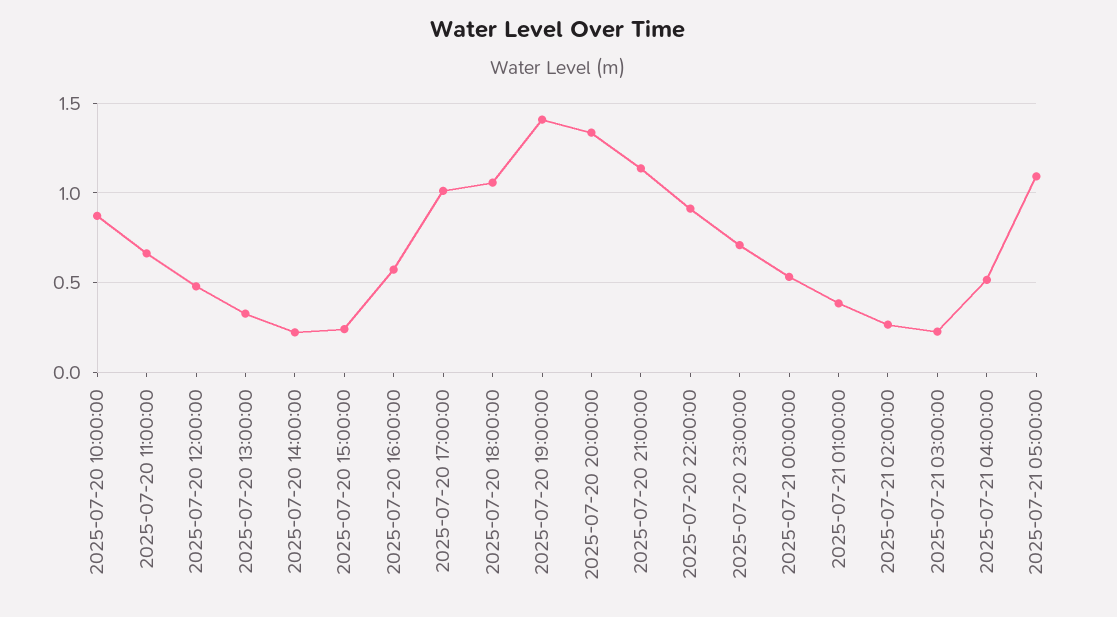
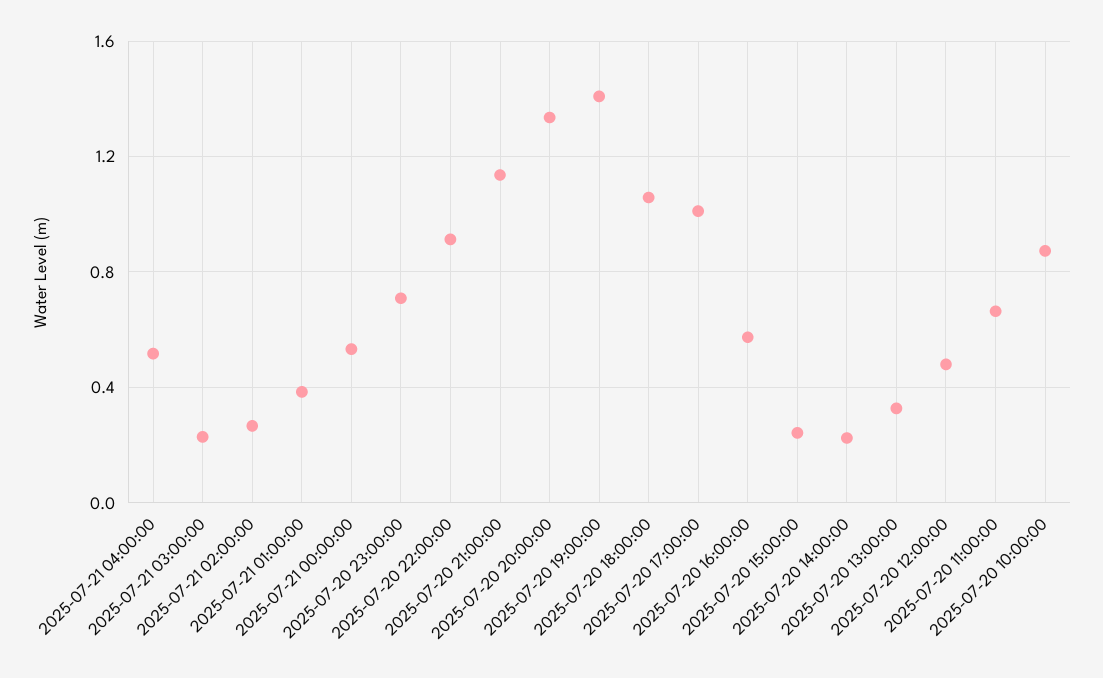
  {
    "2025-07-20 10:00:00": 0.85,
    "2025-07-20 11:00:00": 0.65,
    "2025-07-20 12:00:00": 0.5,
    "2025-07-20 13:00:00": 0.35,
    "2025-07-20 14:00:00": 0.25,
    "2025-07-20 15:00:00": 0.25,
    "2025-07-20 16:00:00": 0.55,
    "2025-07-20 17:00:00": 1,
    "2025-07-20 18:00:00": 1.05,
    "2025-07-20 19:00:00": 1.4,
    "2025-07-20 20:00:00": 1.35,
    "2025-07-20 21:00:00": 1.15,
    "2025-07-20 22:00:00": 0.9,
    "2025-07-20 23:00:00": 0.7,
    "2025-07-21 00:00:00": 0.55,
    "2025-07-21 01:00:00": 0.4,
    "2025-07-21 02:00:00": 0.25,
    "2025-07-21 03:00:00": 0.25,
-   "2025-07-21 04:00:00": 0.5,
+   "2025-07-21 04:00:00": 0.5
-   "2025-07-21 05:00:00": 1.1
  }

